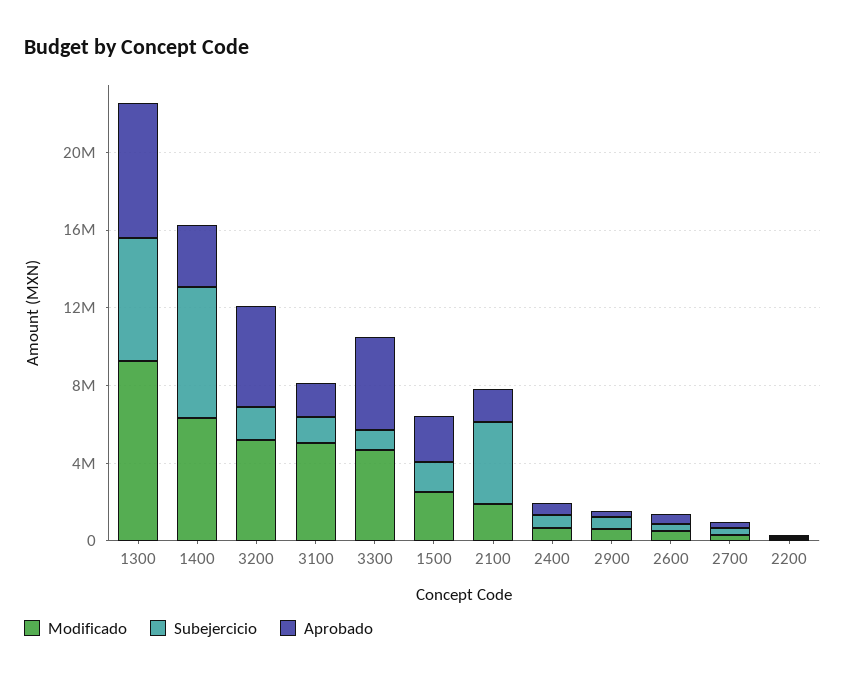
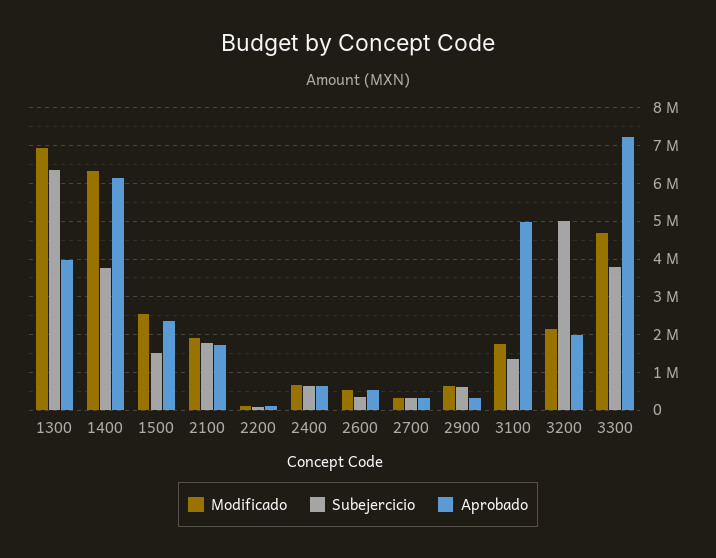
  {
    "Modificado": {
-     "1300": 9000000,
+     "1300": 7000000,
      "1400": 6400000,
-     "3200": 5000000,
+     "3200": 2200000,
-     "3100": 5000000,
+     "3100": 1800000,
      "3300": 4600000,
      "1500": 2600000,
      "2100": 2000000,
      "2400": 600000,
      "2900": 600000,
      "2600": 600000,
      "2700": 400000,
      "2200": 200000
    },
    "Subejercicio": {
      "1300": 6400000,
-     "1400": 7000000,
+     "1400": 3800000,
-     "3200": 2000000,
+     "3200": 5000000,
      "3100": 1400000,
-     "3300": 1000000,
+     "3300": 3800000,
      "1500": 1600000,
-     "2100": 4000000,
+     "2100": 1800000,
      "2400": 600000,
      "2900": 600000,
      "2600": 400000,
      "2700": 400000,
      "2200": 0
    },
    "Aprobado": {
-     "1300": 7000000,
+     "1300": 4000000,
-     "1400": 3000000,
+     "1400": 6200000,
-     "3200": 5000000,
+     "3200": 2000000,
-     "3100": 2000000,
+     "3100": 5000000,
-     "3300": 5000000,
+     "3300": 7200000,
      "1500": 2400000,
      "2100": 1800000,
      "2400": 600000,
      "2900": 400000,
      "2600": 600000,
      "2700": 400000,
      "2200": 200000
    }
  }

